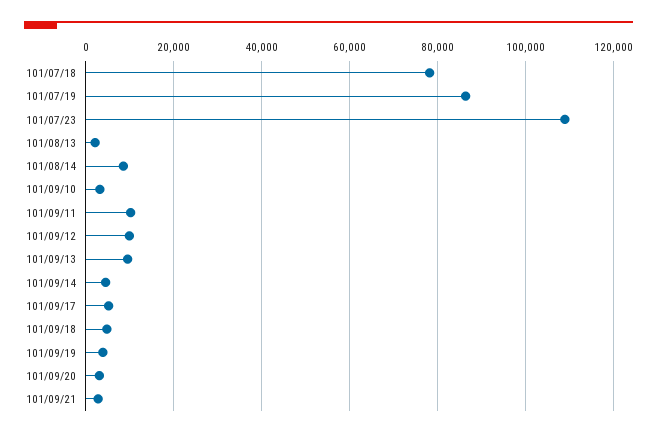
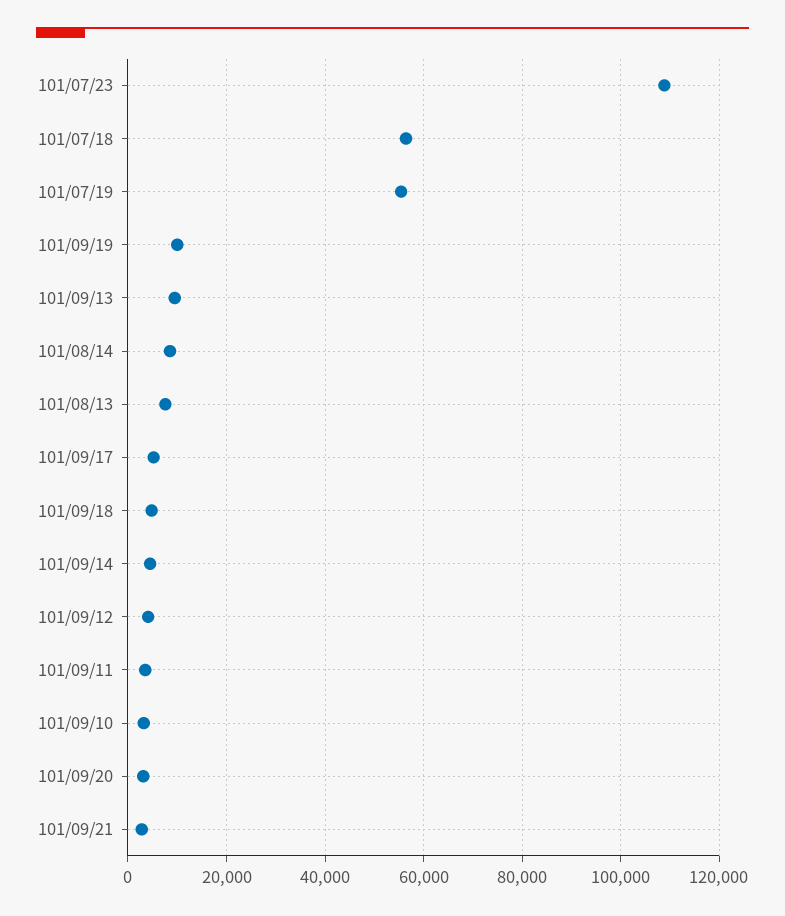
  {
-   "101/07/18": 78000,
+   "101/07/18": 56000,
-   "101/07/19": 86000,
+   "101/07/19": 56000,
    "101/07/23": 108000,
-   "101/08/13": 2000,
+   "101/08/13": 8000,
    "101/08/14": 8000,
    "101/09/10": 4000,
-   "101/09/11": 10000,
+   "101/09/11": 4000,
-   "101/09/12": 10000,
+   "101/09/12": 4000,
    "101/09/13": 10000,
    "101/09/14": 4000,
    "101/09/17": 6000,
    "101/09/18": 4000,
-   "101/09/19": 4000,
+   "101/09/19": 10000,
    "101/09/20": 4000,
    "101/09/21": 2000
  }

